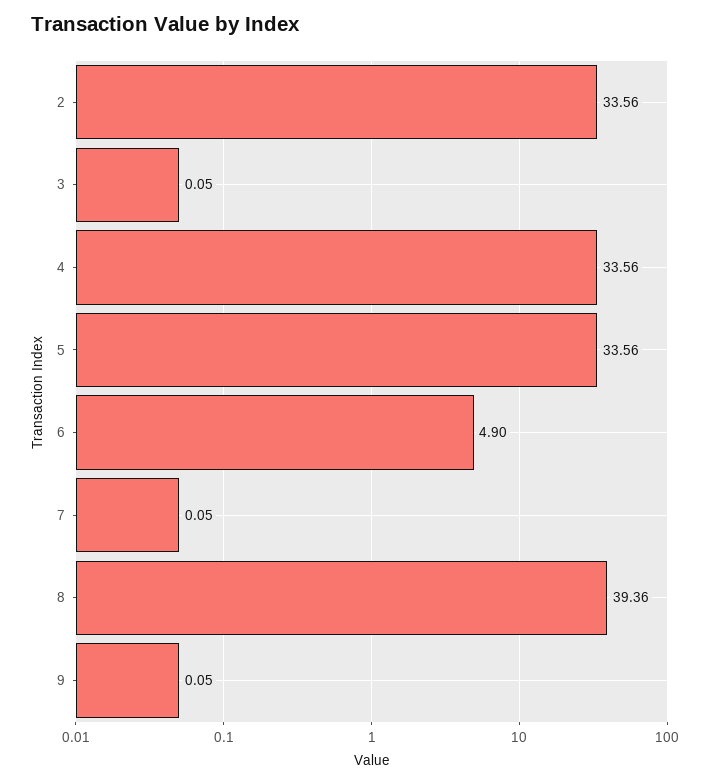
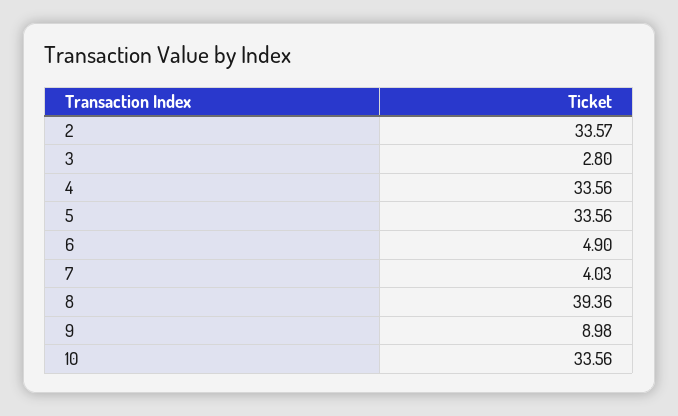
  {
-   "2": 33.56,
+   "2": 33.57,
-   "3": 0.05,
+   "3": 2.8,
    "4": 33.56,
    "5": 33.56,
    "6": 4.9,
-   "7": 0.05,
+   "7": 4.03,
    "8": 39.36,
-   "9": 0.05
+   "9": 8.98,
+   "10": 33.56
  }

